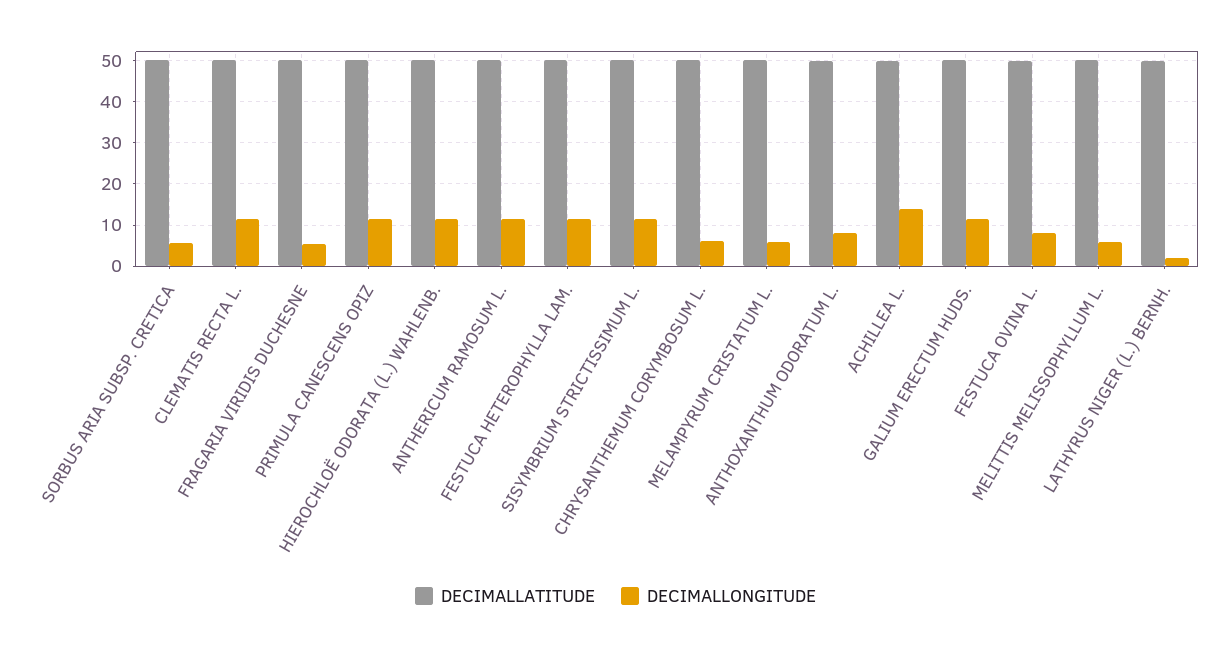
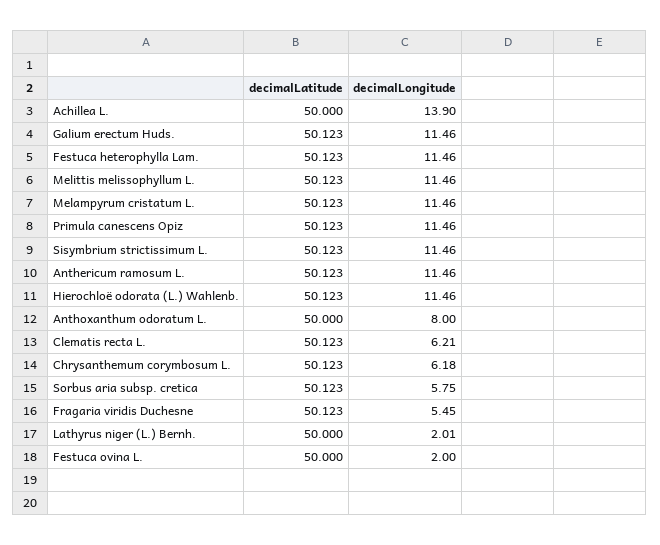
  {
    "DECIMALLATITUDE": {
      "SORBUS ARIA SUBSP. CRETICA": 50.123,
      "CLEMATIS RECTA L.": 50.123,
      "FRAGARIA VIRIDIS DUCHESNE": 50.123,
      "PRIMULA CANESCENS OPIZ": 50.123,
      "HIEROCHLOË ODORATA (L.) WAHLENB.": 50.123,
      "ANTHERICUM RAMOSUM L.": 50.123,
      "FESTUCA HETEROPHYLLA LAM.": 50.123,
      "SISYMBRIUM STRICTISSIMUM L.": 50.123,
      "CHRYSANTHEMUM CORYMBOSUM L.": 50.123,
      "MELAMPYRUM CRISTATUM L.": 50.123,
      "ANTHOXANTHUM ODORATUM L.": 50,
      "ACHILLEA L.": 50,
      "GALIUM ERECTUM HUDS.": 50.123,
      "FESTUCA OVINA L.": 50,
      "MELITTIS MELISSOPHYLLUM L.": 50.123,
      "LATHYRUS NIGER (L.) BERNH.": 50
    },
    "DECIMALLONGITUDE": {
      "SORBUS ARIA SUBSP. CRETICA": 5.75,
-     "CLEMATIS RECTA L.": 12,
+     "CLEMATIS RECTA L.": 6.21,
      "FRAGARIA VIRIDIS DUCHESNE": 5.45,
      "PRIMULA CANESCENS OPIZ": 11.46,
      "HIEROCHLOË ODORATA (L.) WAHLENB.": 11.46,
      "ANTHERICUM RAMOSUM L.": 11.46,
      "FESTUCA HETEROPHYLLA LAM.": 11.46,
      "SISYMBRIUM STRICTISSIMUM L.": 11.46,
      "CHRYSANTHEMUM CORYMBOSUM L.": 6.18,
-     "MELAMPYRUM CRISTATUM L.": 6,
+     "MELAMPYRUM CRISTATUM L.": 11.46,
      "ANTHOXANTHUM ODORATUM L.": 8,
      "ACHILLEA L.": 13.9,
      "GALIUM ERECTUM HUDS.": 11.46,
-     "FESTUCA OVINA L.": 8,
+     "FESTUCA OVINA L.": 2,
-     "MELITTIS MELISSOPHYLLUM L.": 6,
+     "MELITTIS MELISSOPHYLLUM L.": 11.46,
      "LATHYRUS NIGER (L.) BERNH.": 2.01
    }
  }

